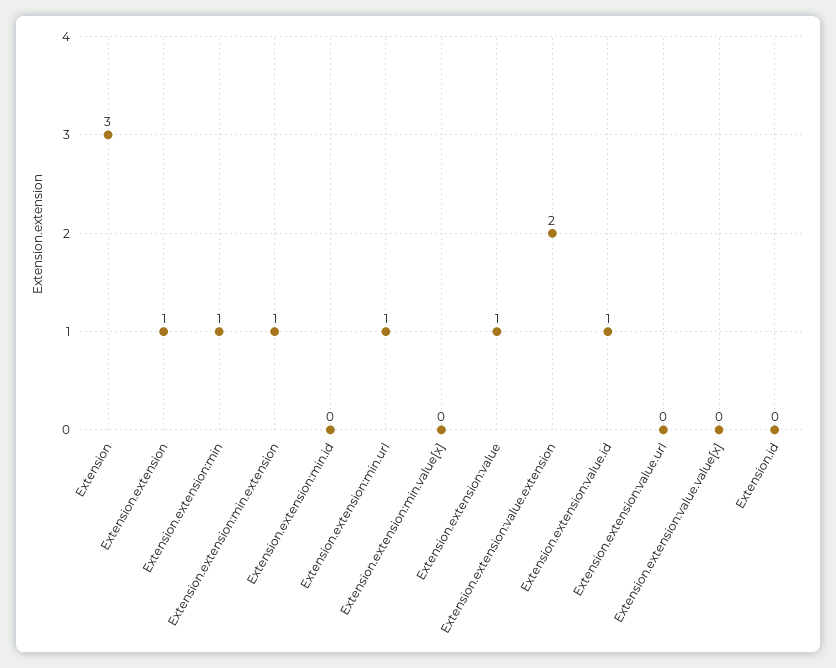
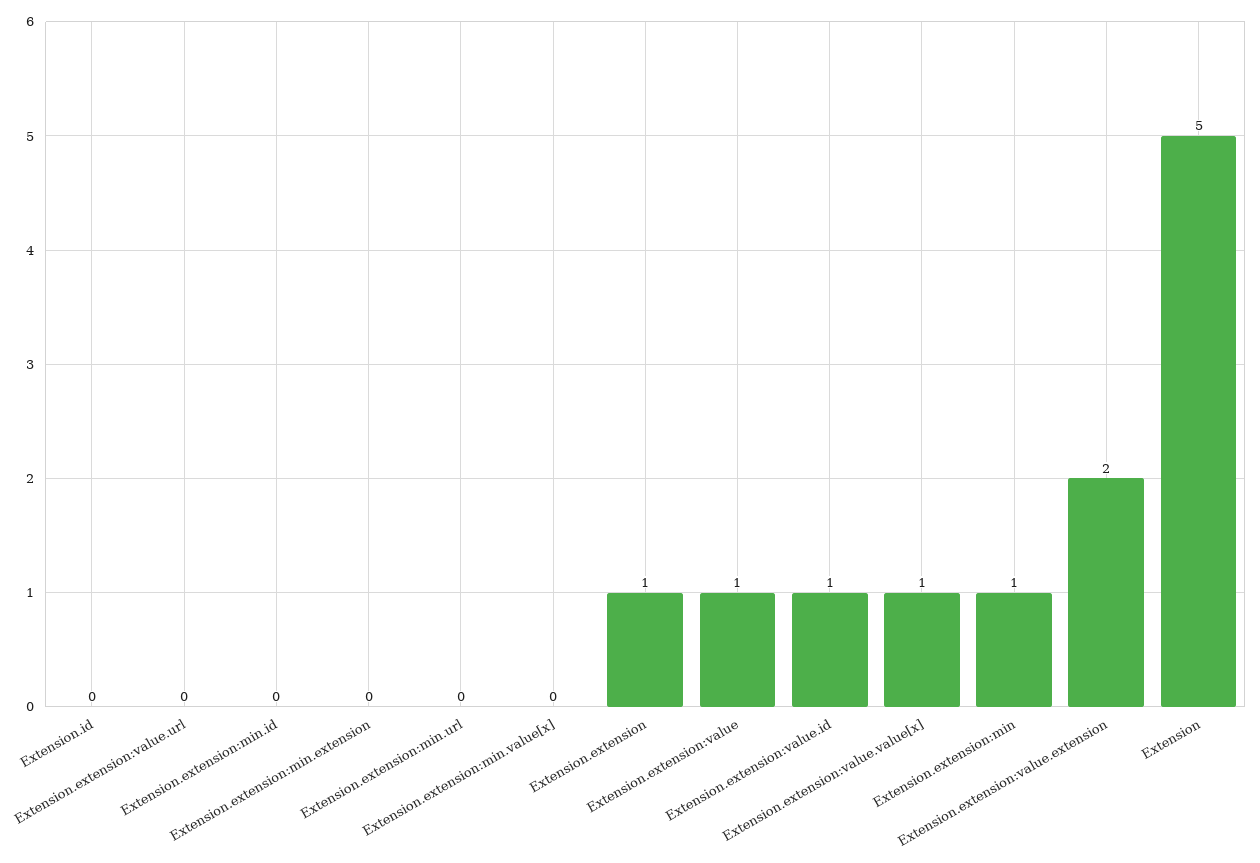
  {
-   "Extension": 3,
+   "Extension": 5,
    "Extension.extension": 1,
    "Extension.extension:min": 1,
-   "Extension.extension:min.extension": 1,
+   "Extension.extension:min.extension": 0,
    "Extension.extension:min.id": 0,
-   "Extension.extension:min.url": 1,
+   "Extension.extension:min.url": 0,
    "Extension.extension:min.value[x]": 0,
    "Extension.extension:value": 1,
    "Extension.extension:value.extension": 2,
    "Extension.extension:value.id": 1,
    "Extension.extension:value.url": 0,
-   "Extension.extension:value.value[x]": 0,
+   "Extension.extension:value.value[x]": 1,
    "Extension.id": 0
  }

